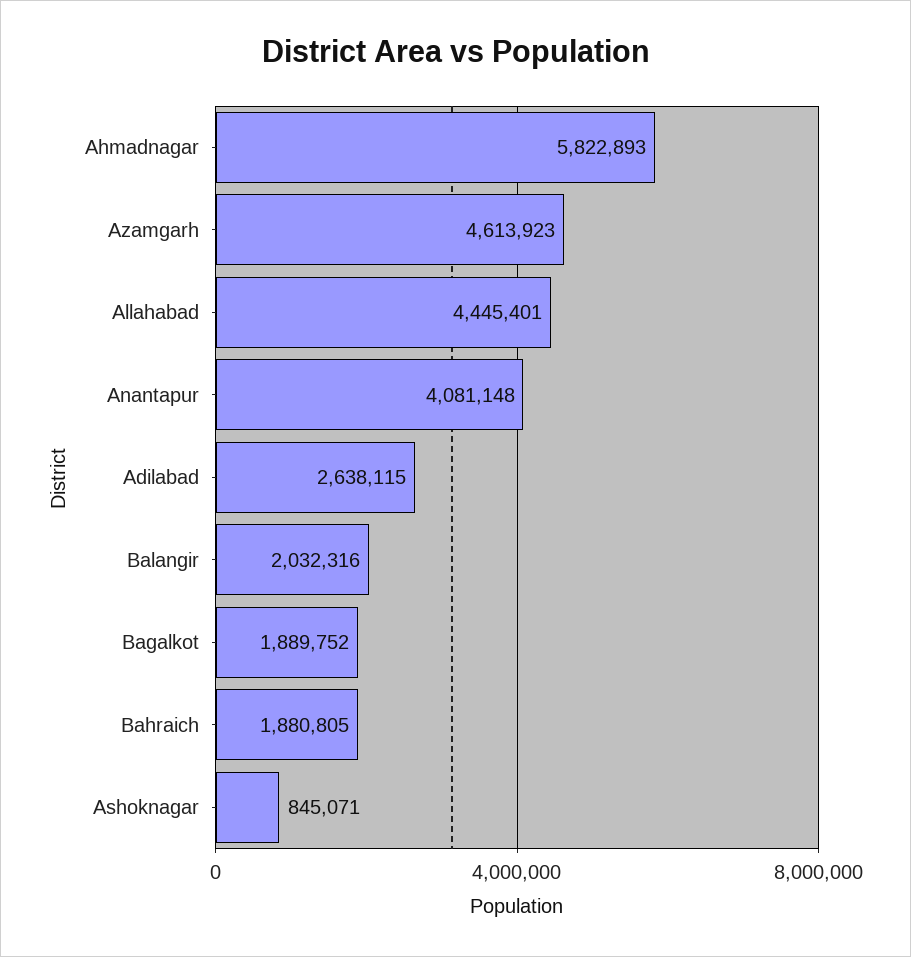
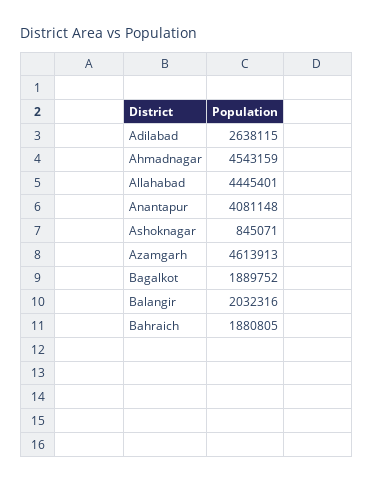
  {
-   "Ahmadnagar": 5822893,
+   "Ahmadnagar": 4543159,
-   "Azamgarh": 4613923,
+   "Azamgarh": 4613913,
    "Allahabad": 4445401,
    "Anantapur": 4081148,
    "Adilabad": 2638115,
    "Balangir": 2032316,
    "Bagalkot": 1889752,
    "Bahraich": 1880805,
    "Ashoknagar": 845071
  }

